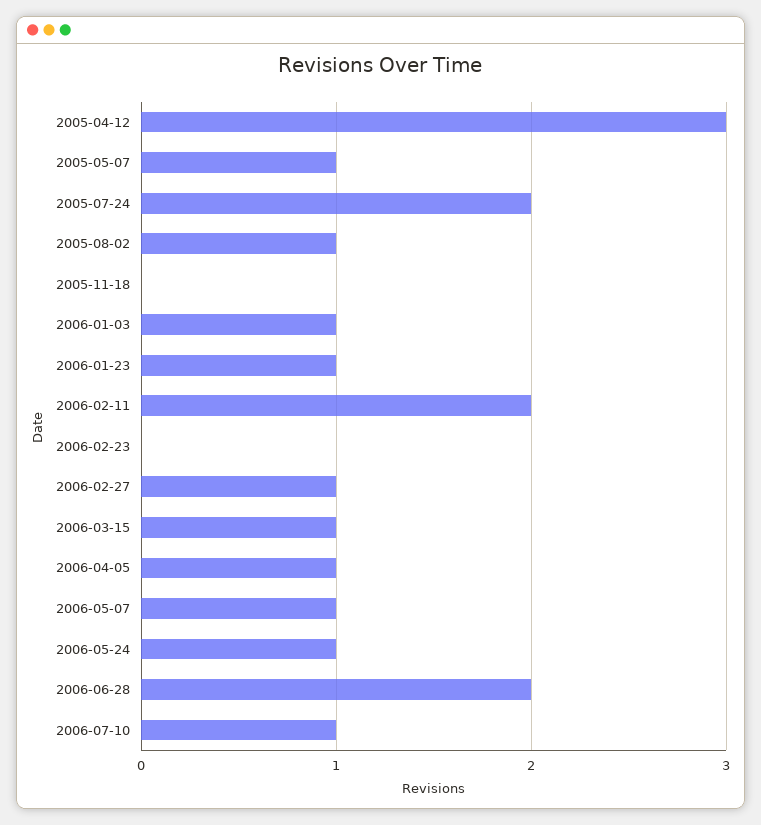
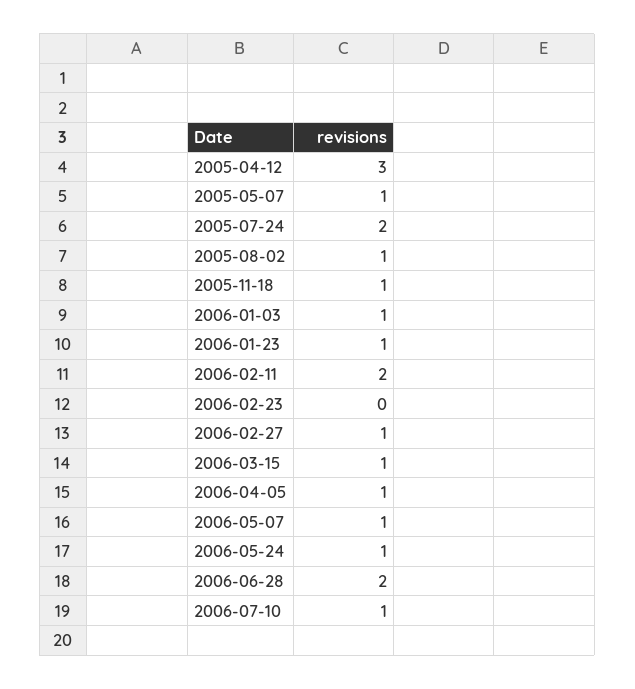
  {
    "2005-04-12": 3,
    "2005-05-07": 1,
    "2005-07-24": 2,
    "2005-08-02": 1,
-   "2005-11-18": 0,
+   "2005-11-18": 1,
    "2006-01-03": 1,
    "2006-01-23": 1,
    "2006-02-11": 2,
    "2006-02-23": 0,
    "2006-02-27": 1,
    "2006-03-15": 1,
    "2006-04-05": 1,
    "2006-05-07": 1,
    "2006-05-24": 1,
    "2006-06-28": 2,
    "2006-07-10": 1
  }

